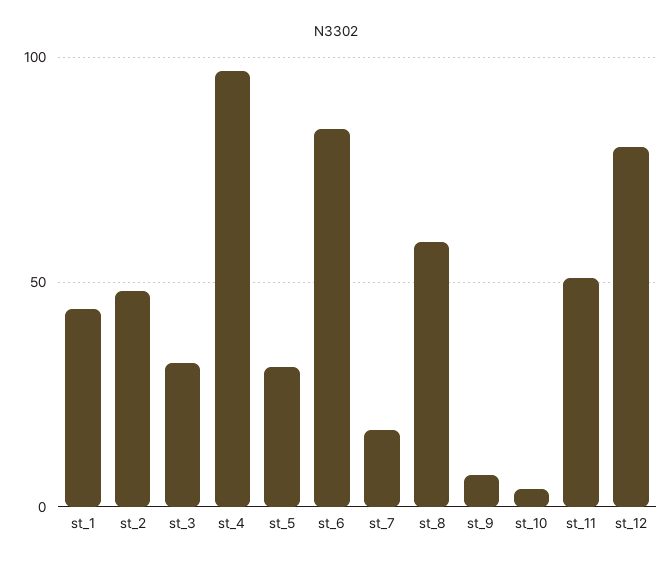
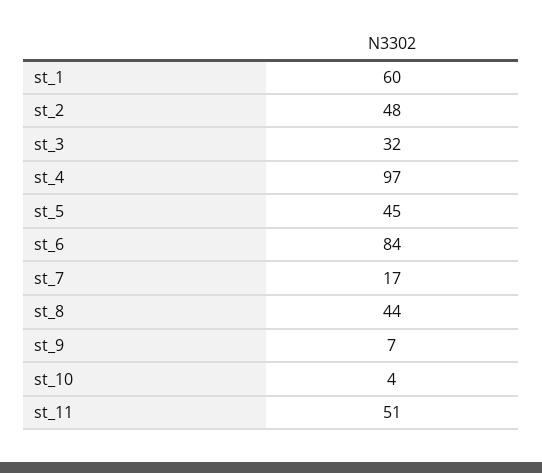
  {
-   "st_1": 45,
+   "st_1": 60,
    "st_2": 48,
    "st_3": 32,
    "st_4": 97,
-   "st_5": 30,
+   "st_5": 45,
    "st_6": 84,
    "st_7": 17,
-   "st_8": 60,
+   "st_8": 44,
    "st_9": 7,
    "st_10": 4,
-   "st_11": 51,
+   "st_11": 51
-   "st_12": 80
  }

